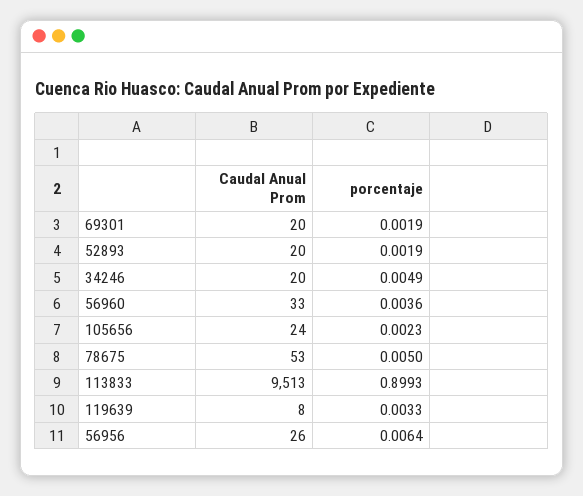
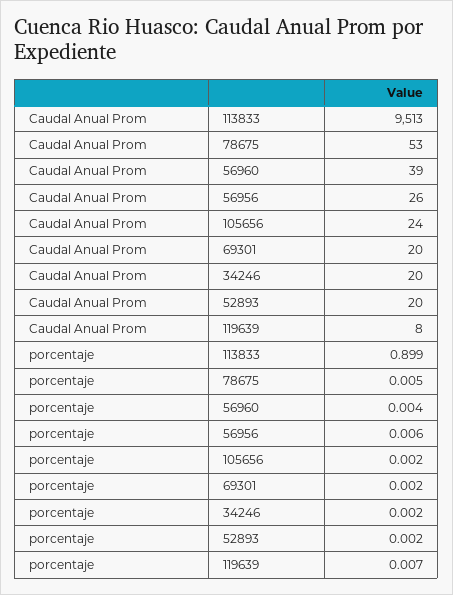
  {
    "Caudal Anual Prom": {
      "69301": 20,
      "52893": 20,
      "34246": 20,
-     "56960": 33,
+     "56960": 39,
      "105656": 24,
      "78675": 53,
      "113833": 9513,
      "119639": 8,
      "56956": 26
    },
    "porcentaje": {
      "69301": 0.0019,
      "52893": 0.0019,
-     "34246": 0.0049,
+     "34246": 0.002,
      "56960": 0.0036,
      "105656": 0.0023,
      "78675": 0.005,
      "113833": 0.8993,
-     "119639": 0.0033,
+     "119639": 0.007,
      "56956": 0.0064
    }
  }

